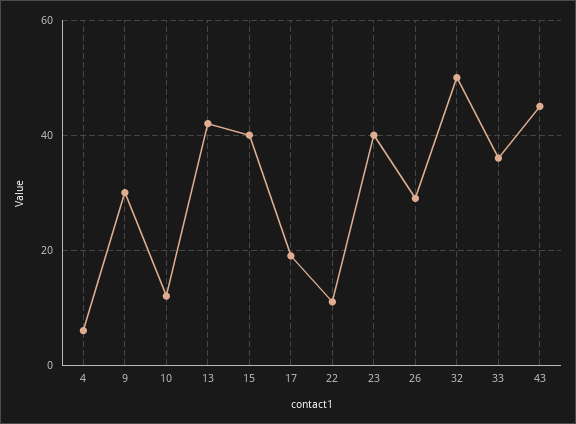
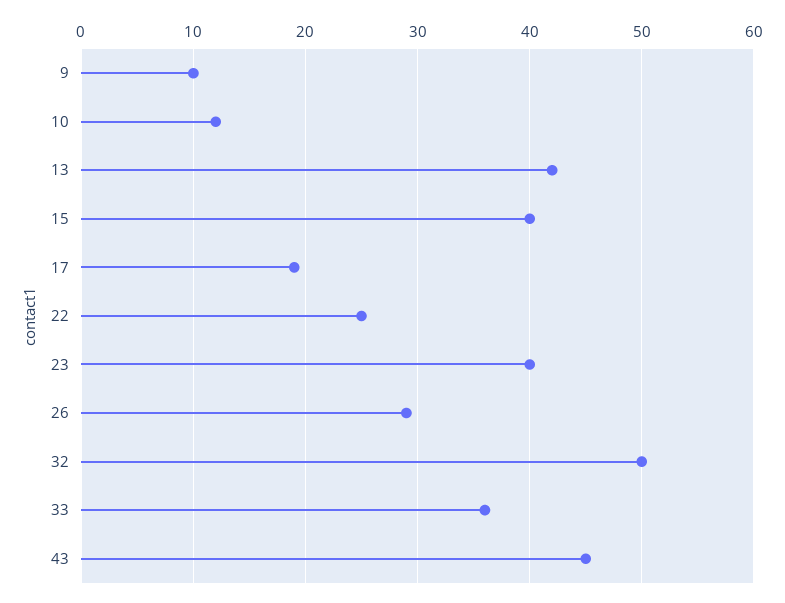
  {
-   "4": 5,
-   "9": 30,
+   "9": 10,
    "10": 12,
    "13": 42,
    "15": 40,
    "17": 19,
-   "22": 10,
+   "22": 25,
    "23": 40,
    "26": 29,
    "32": 50,
    "33": 36,
    "43": 45
  }

